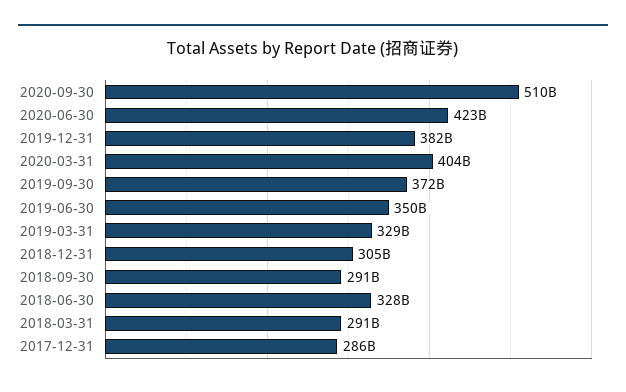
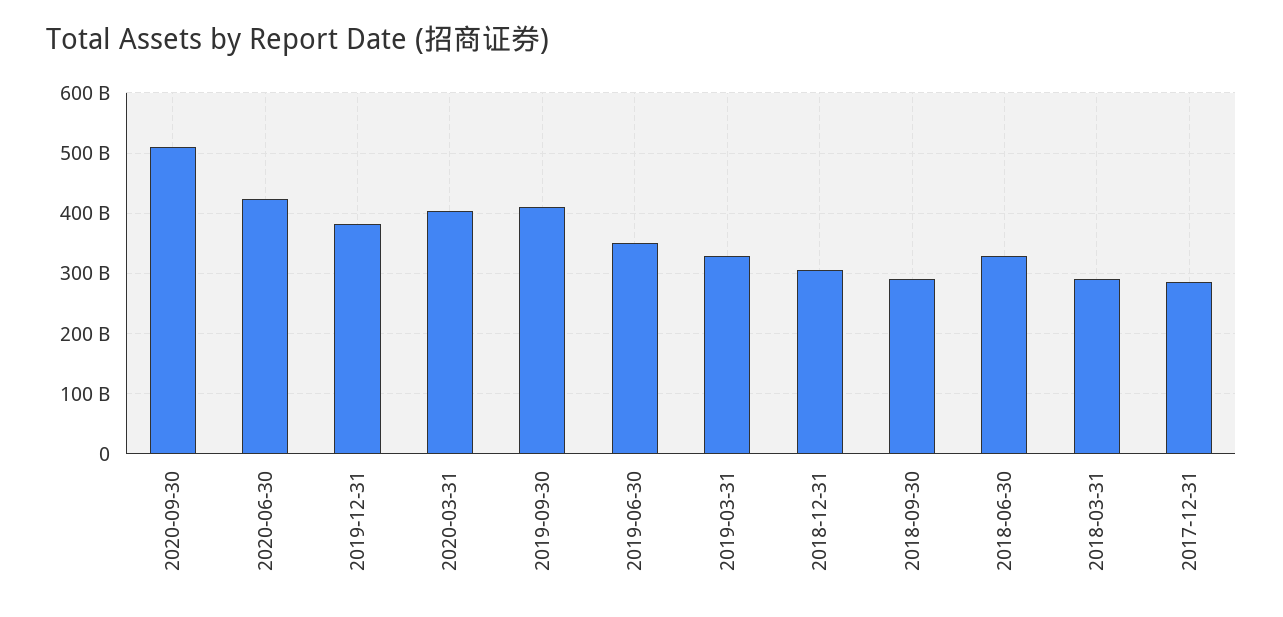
  {
    "2020-09-30": 510000000000,
    "2020-06-30": 423000000000,
    "2019-12-31": 382000000000,
    "2020-03-31": 404000000000,
-   "2019-09-30": 372000000000,
+   "2019-09-30": 410000000000,
    "2019-06-30": 350000000000,
    "2019-03-31": 329000000000,
    "2018-12-31": 305000000000,
    "2018-09-30": 291000000000,
    "2018-06-30": 328000000000,
    "2018-03-31": 291000000000,
    "2017-12-31": 286000000000
  }

